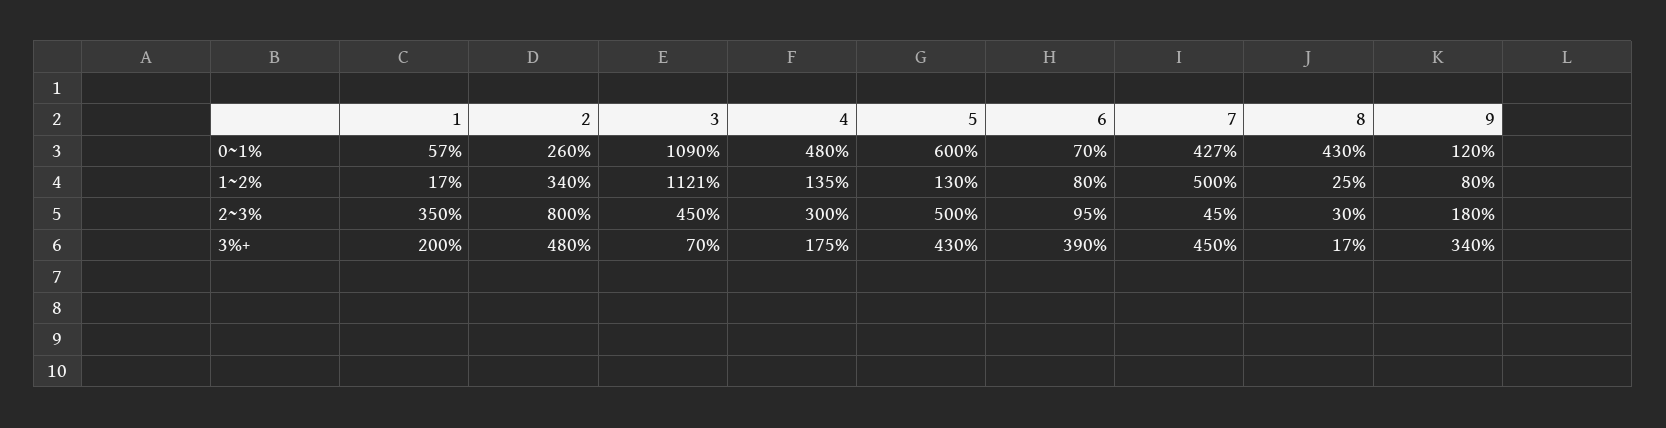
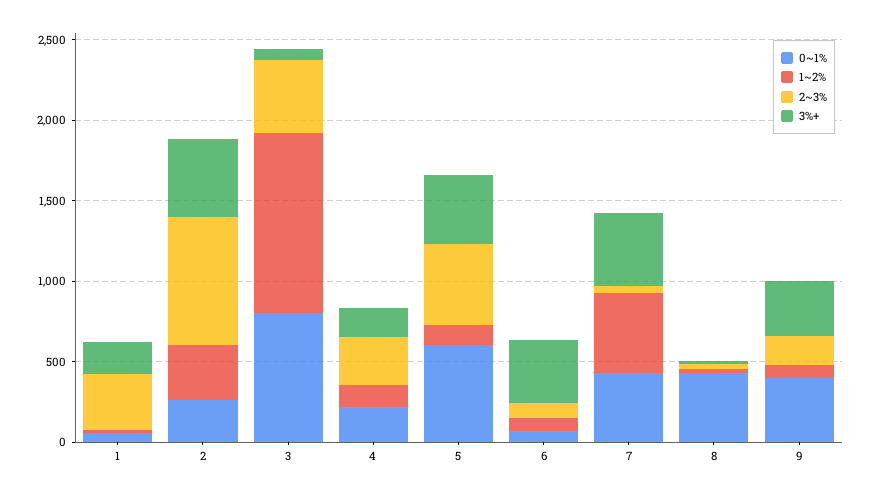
  {
    "0~1%": {
      "1": 57,
      "2": 260,
-     "3": 1090,
+     "3": 800,
-     "4": 480,
+     "4": 200,
      "5": 600,
      "6": 70,
      "7": 427,
      "8": 430,
-     "9": 120
+     "9": 400
    },
    "1~2%": {
      "1": 17,
      "2": 340,
      "3": 1121,
      "4": 135,
      "5": 130,
      "6": 80,
      "7": 500,
      "8": 25,
      "9": 80
    },
    "2~3%": {
      "1": 350,
      "2": 800,
      "3": 450,
      "4": 300,
      "5": 500,
      "6": 95,
      "7": 45,
      "8": 30,
      "9": 180
    },
    "3%+": {
      "1": 200,
      "2": 480,
      "3": 70,
      "4": 175,
      "5": 430,
      "6": 390,
      "7": 450,
      "8": 17,
      "9": 340
    }
  }

